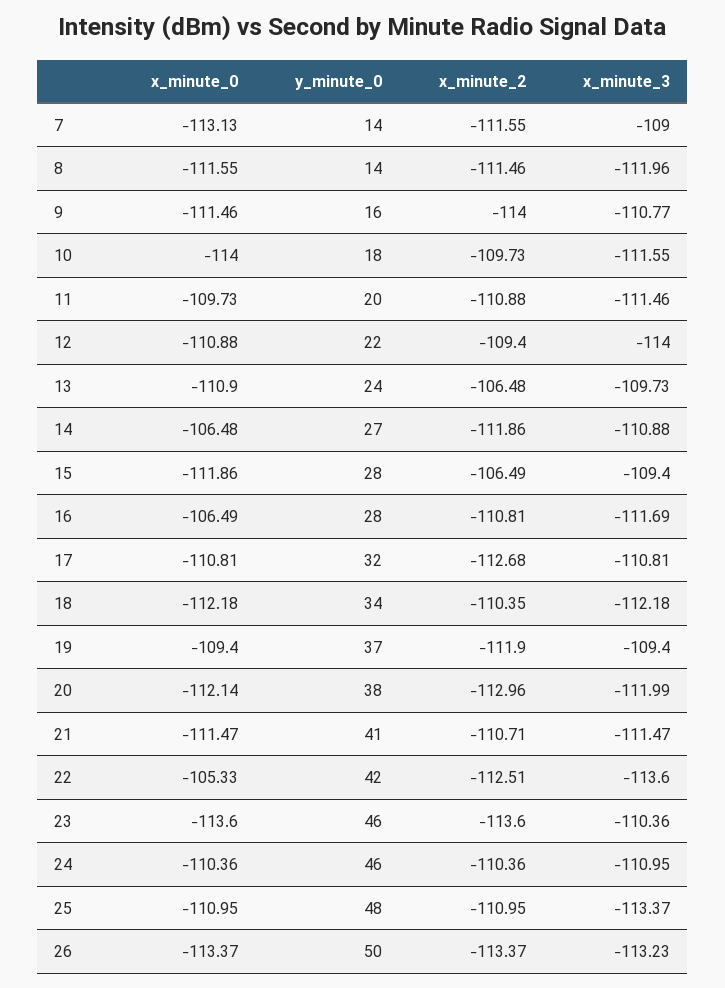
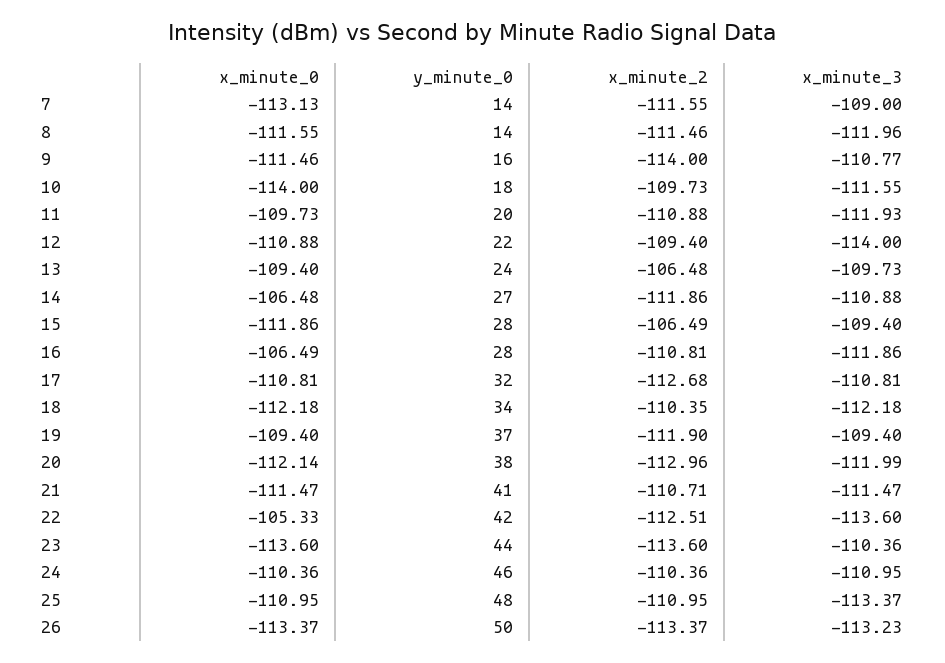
  {
    "x_minute_0": {
      "7": -113.13,
      "8": -111.55,
      "9": -111.46,
      "10": -114,
      "11": -109.73,
      "12": -110.88,
-     "13": -110.9,
+     "13": -109.4,
      "14": -106.48,
      "15": -111.86,
      "16": -106.49,
      "17": -110.81,
      "18": -112.18,
      "19": -109.4,
      "20": -112.14,
      "21": -111.47,
      "22": -105.33,
      "23": -113.6,
      "24": -110.36,
      "25": -110.95,
      "26": -113.37
    },
    "y_minute_0": {
      "7": 14,
      "8": 14,
      "9": 16,
      "10": 18,
      "11": 20,
      "12": 22,
      "13": 24,
      "14": 27,
      "15": 28,
      "16": 28,
      "17": 32,
      "18": 34,
      "19": 37,
      "20": 38,
      "21": 41,
      "22": 42,
-     "23": 46,
+     "23": 44,
      "24": 46,
      "25": 48,
      "26": 50
    },
    "x_minute_2": {
      "7": -111.55,
      "8": -111.46,
      "9": -114,
      "10": -109.73,
      "11": -110.88,
      "12": -109.4,
      "13": -106.48,
      "14": -111.86,
      "15": -106.49,
      "16": -110.81,
      "17": -112.68,
      "18": -110.35,
      "19": -111.9,
      "20": -112.96,
      "21": -110.71,
      "22": -112.51,
      "23": -113.6,
      "24": -110.36,
      "25": -110.95,
      "26": -113.37
    },
    "x_minute_3": {
      "7": -109,
      "8": -111.96,
      "9": -110.77,
      "10": -111.55,
-     "11": -111.46,
+     "11": -111.93,
      "12": -114,
      "13": -109.73,
      "14": -110.88,
      "15": -109.4,
-     "16": -111.69,
+     "16": -111.86,
      "17": -110.81,
      "18": -112.18,
      "19": -109.4,
      "20": -111.99,
      "21": -111.47,
      "22": -113.6,
      "23": -110.36,
      "24": -110.95,
      "25": -113.37,
      "26": -113.23
    }
  }

